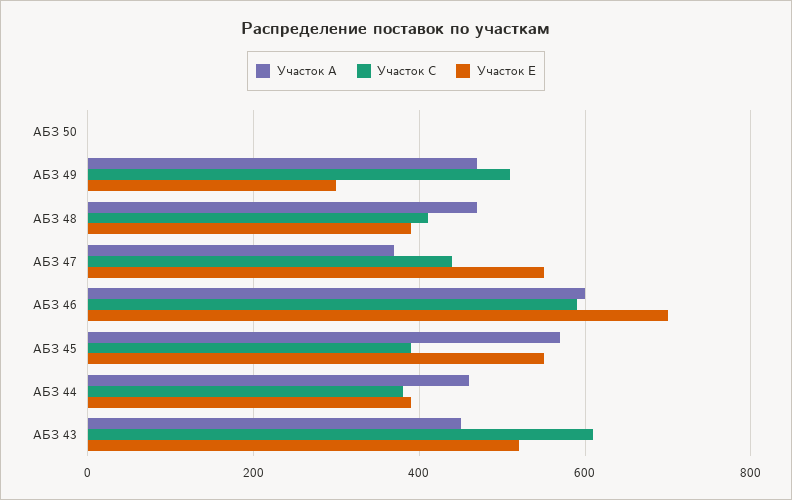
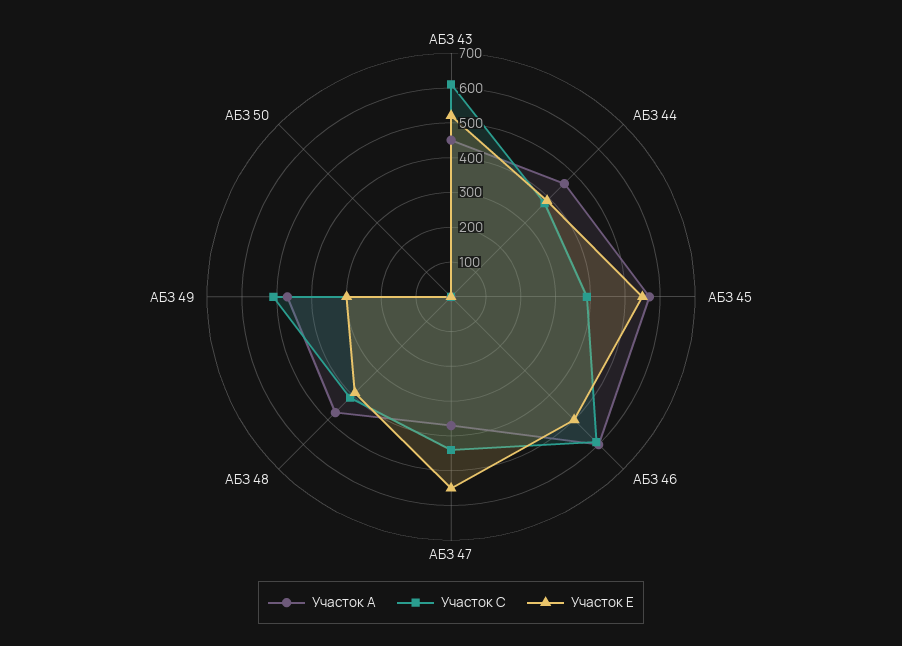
  {
    "Участок А": {
      "АБЗ 50": 0,
      "АБЗ 49": 480,
      "АБЗ 48": 480,
      "АБЗ 47": 380,
      "АБЗ 46": 600,
      "АБЗ 45": 580,
      "АБЗ 44": 460,
      "АБЗ 43": 460
    },
    "Участок С": {
      "АБЗ 50": 0,
      "АБЗ 49": 520,
      "АБЗ 48": 420,
      "АБЗ 47": 440,
      "АБЗ 46": 600,
      "АБЗ 45": 400,
      "АБЗ 44": 380,
      "АБЗ 43": 620
    },
    "Участок Е": {
      "АБЗ 50": 0,
      "АБЗ 49": 300,
      "АБЗ 48": 400,
      "АБЗ 47": 560,
-     "АБЗ 46": 700,
+     "АБЗ 46": 500,
      "АБЗ 45": 560,
      "АБЗ 44": 400,
      "АБЗ 43": 520
    }
  }

